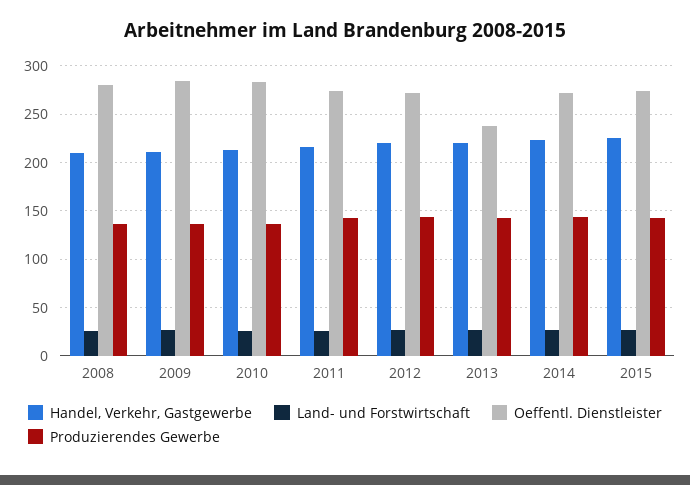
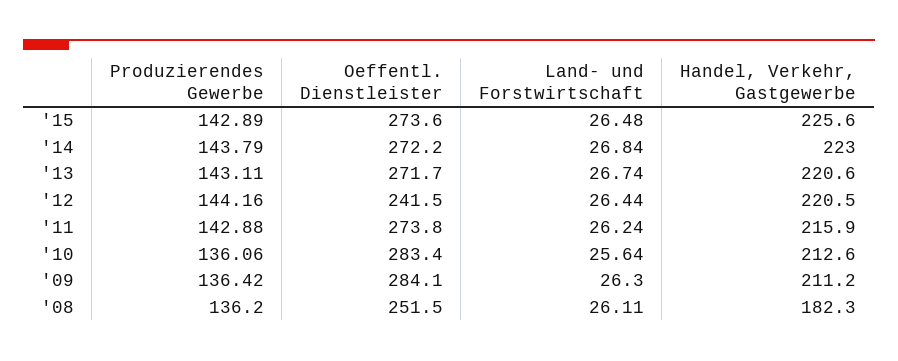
  {
    "Handel, Verkehr, Gastgewerbe": {
-     "2008": 210,
+     "2008": 182.3,
      "2009": 211.2,
      "2010": 212.6,
      "2011": 215.9,
      "2012": 220.5,
      "2013": 220.6,
      "2014": 223,
      "2015": 225.6
    },
    "Land- und Forstwirtschaft": {
      "2008": 26.11,
      "2009": 26.3,
      "2010": 25.64,
      "2011": 26.24,
      "2012": 26.44,
      "2013": 26.74,
      "2014": 26.84,
      "2015": 26.48
    },
    "Oeffentl. Dienstleister": {
-     "2008": 280,
+     "2008": 251.5,
      "2009": 284.1,
      "2010": 283.4,
      "2011": 273.8,
-     "2012": 270,
+     "2012": 241.5,
-     "2013": 240,
+     "2013": 271.7,
      "2014": 272.2,
      "2015": 273.6
    },
    "Produzierendes Gewerbe": {
      "2008": 136.2,
      "2009": 136.42,
      "2010": 136.06,
      "2011": 142.88,
      "2012": 144.16,
      "2013": 143.11,
      "2014": 143.79,
      "2015": 142.89
    }
  }

